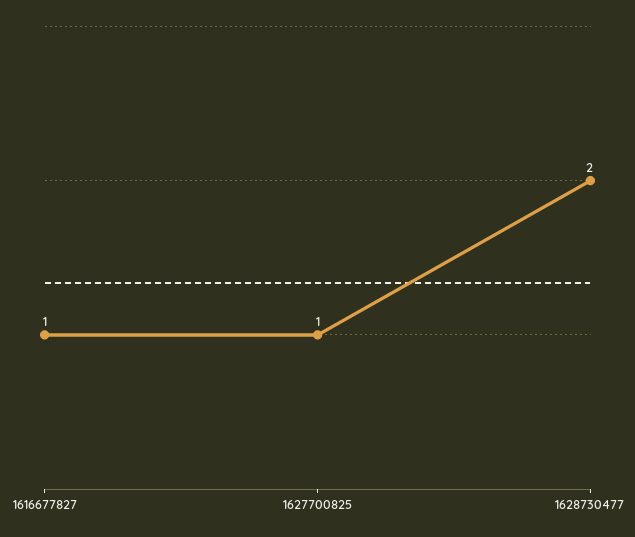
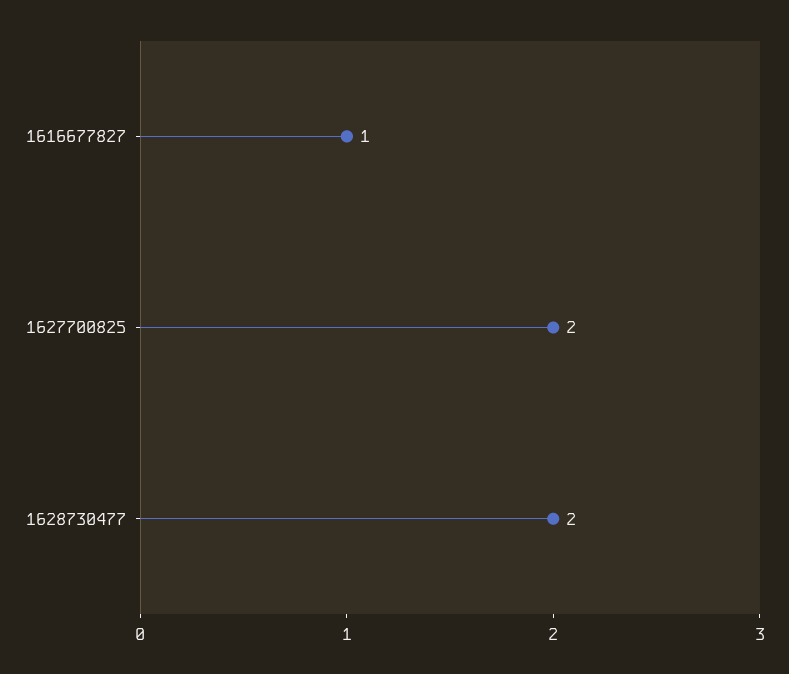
  {
    "1616677827": 1,
-   "1627700825": 1,
+   "1627700825": 2,
    "1628730477": 2
  }

